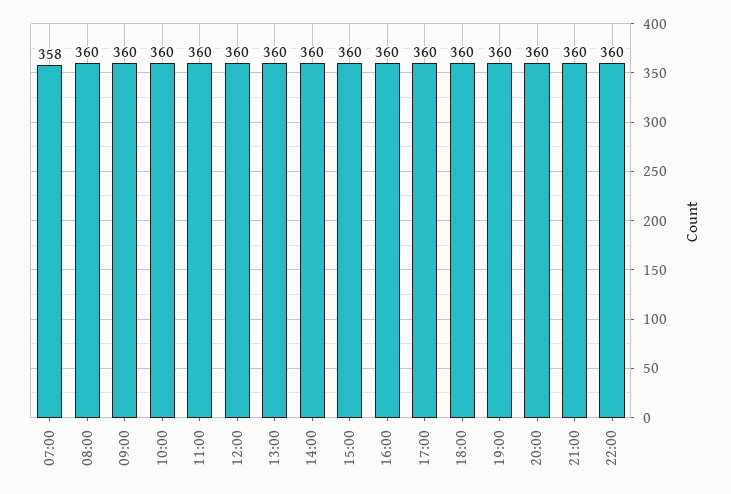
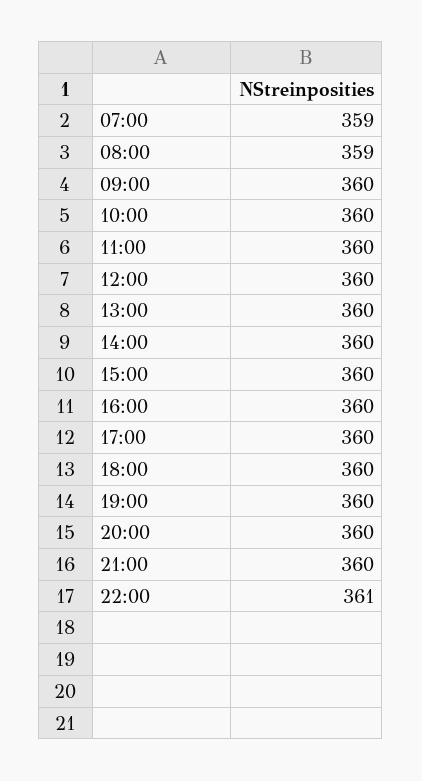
  {
-   "07:00": 358,
+   "07:00": 359,
-   "08:00": 360,
+   "08:00": 359,
    "09:00": 360,
    "10:00": 360,
    "11:00": 360,
    "12:00": 360,
    "13:00": 360,
    "14:00": 360,
    "15:00": 360,
    "16:00": 360,
    "17:00": 360,
    "18:00": 360,
    "19:00": 360,
    "20:00": 360,
    "21:00": 360,
-   "22:00": 360
+   "22:00": 361
  }

